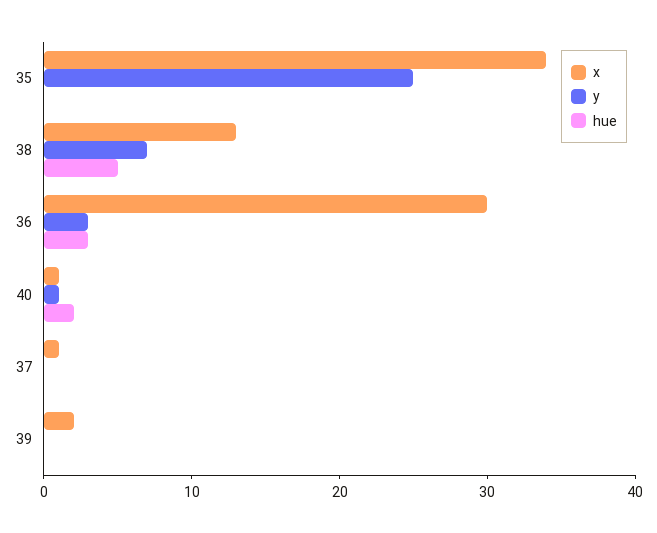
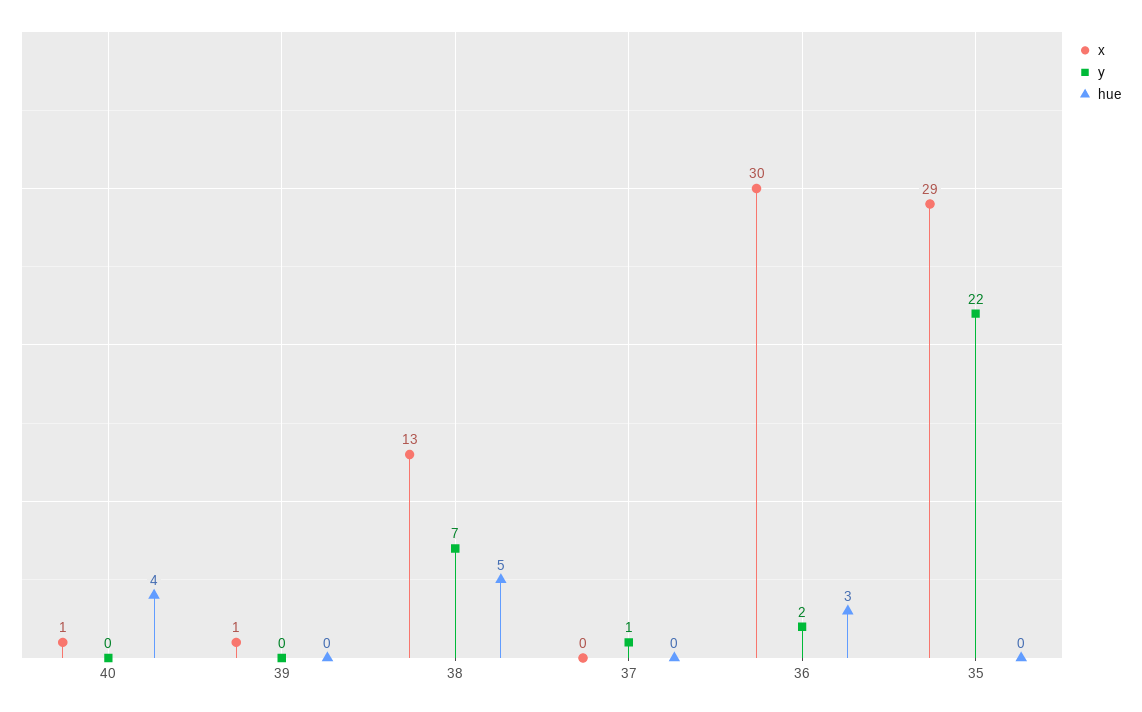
  {
    "x": {
-     "35": 34,
+     "35": 29,
      "38": 13,
      "36": 30,
      "40": 1,
-     "37": 1,
+     "37": 0,
-     "39": 2
+     "39": 1
    },
    "y": {
-     "35": 25,
+     "35": 22,
      "38": 7,
-     "36": 3,
+     "36": 2,
-     "40": 1,
+     "40": 0,
-     "37": 0,
+     "37": 1,
      "39": 0
    },
    "hue": {
      "35": 0,
      "38": 5,
      "36": 3,
-     "40": 2,
+     "40": 4,
      "37": 0,
      "39": 0
    }
  }

